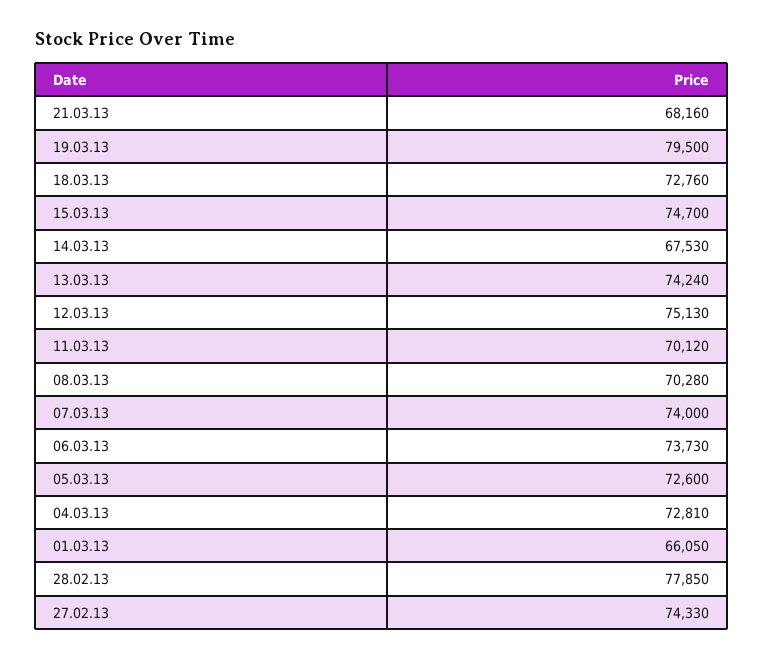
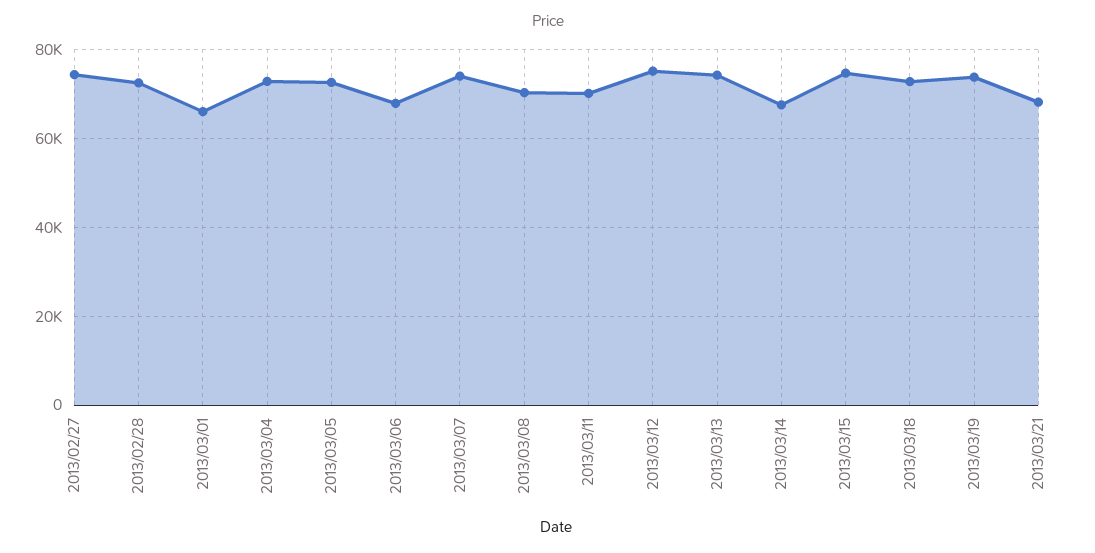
  {
    "21.03.13": 68160,
-   "19.03.13": 79500,
+   "19.03.13": 74000,
    "18.03.13": 72760,
    "15.03.13": 74700,
    "14.03.13": 67530,
    "13.03.13": 74240,
    "12.03.13": 75130,
    "11.03.13": 70120,
    "08.03.13": 70280,
    "07.03.13": 74000,
-   "06.03.13": 73730,
+   "06.03.13": 68000,
    "05.03.13": 72600,
    "04.03.13": 72810,
    "01.03.13": 66050,
-   "28.02.13": 77850,
+   "28.02.13": 72000,
    "27.02.13": 74330
  }

